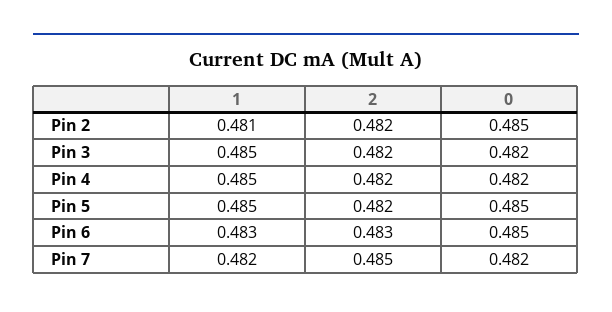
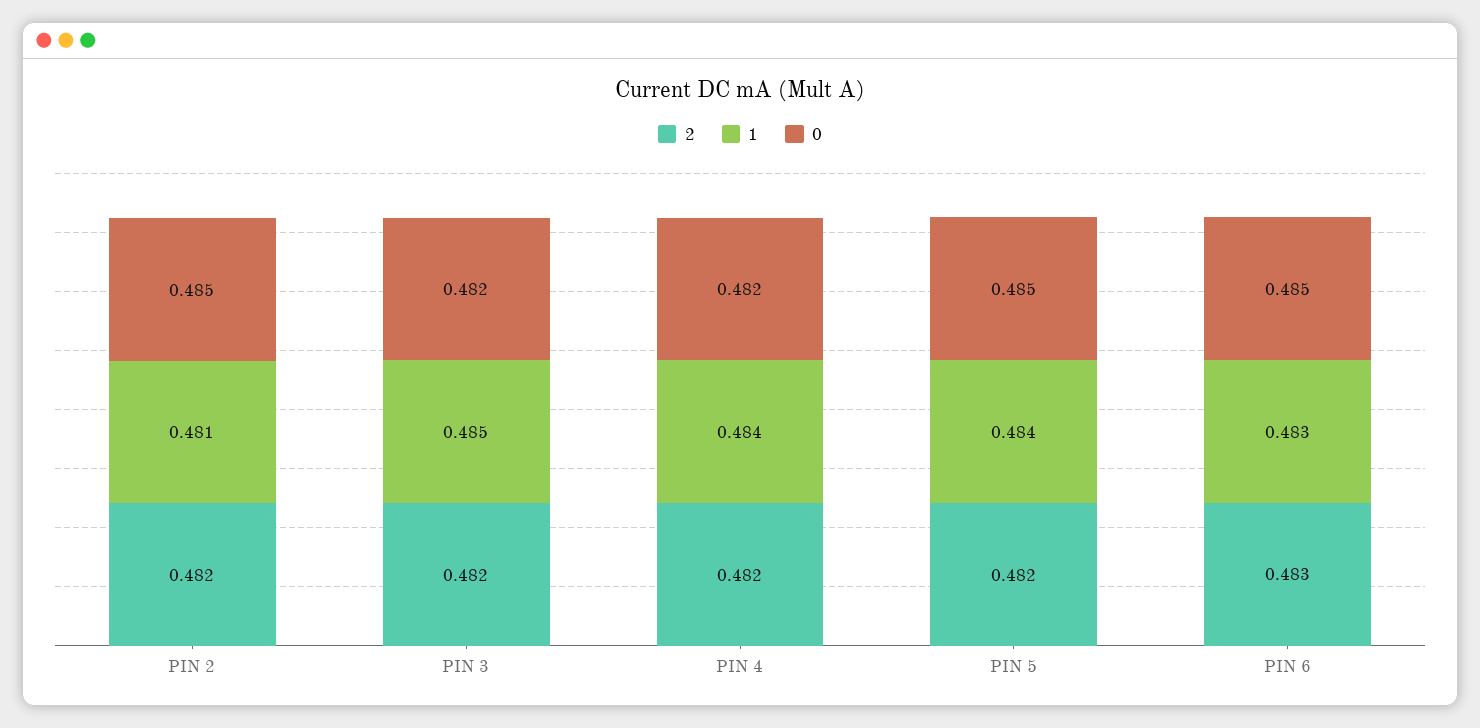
  {
    "1": {
      "Pin 2": 0.481,
      "Pin 3": 0.485,
-     "Pin 4": 0.485,
+     "Pin 4": 0.484,
-     "Pin 5": 0.485,
+     "Pin 5": 0.484,
-     "Pin 6": 0.483,
+     "Pin 6": 0.483
-     "Pin 7": 0.482
    },
    "2": {
      "Pin 2": 0.482,
      "Pin 3": 0.482,
      "Pin 4": 0.482,
      "Pin 5": 0.482,
-     "Pin 6": 0.483,
+     "Pin 6": 0.483
-     "Pin 7": 0.485
    },
    "0": {
      "Pin 2": 0.485,
      "Pin 3": 0.482,
      "Pin 4": 0.482,
      "Pin 5": 0.485,
-     "Pin 6": 0.485,
+     "Pin 6": 0.485
-     "Pin 7": 0.482
    }
  }

